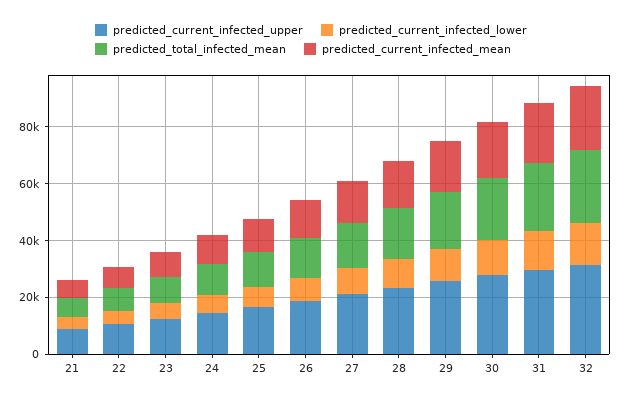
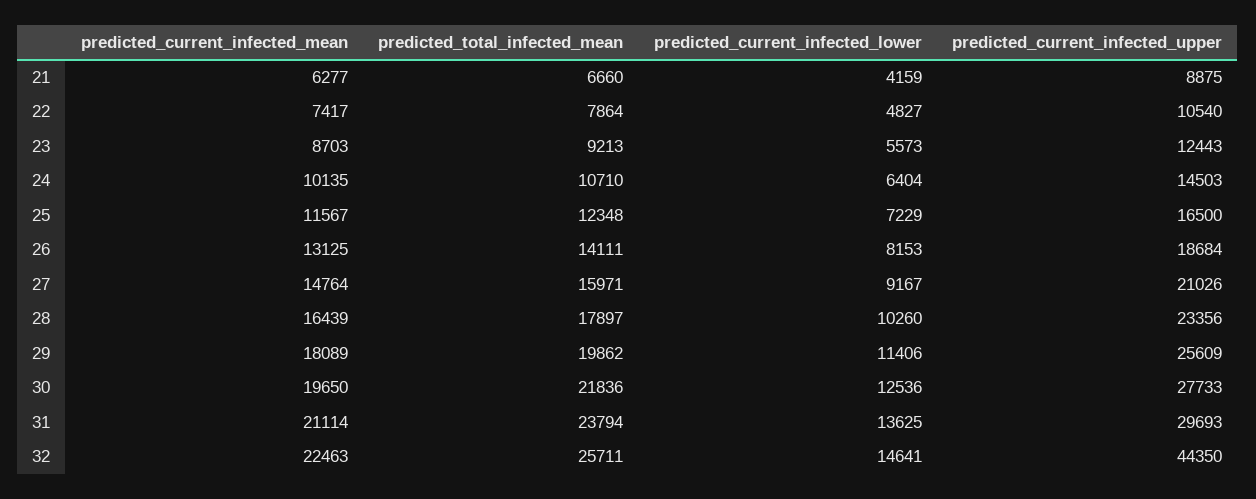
  {
    "predicted_current_infected_upper": {
      "21": 8875,
      "22": 10540,
      "23": 12443,
      "24": 14503,
      "25": 16500,
      "26": 18684,
      "27": 21026,
      "28": 23356,
      "29": 25609,
      "30": 27733,
      "31": 29693,
-     "32": 30000
+     "32": 44350
    },
    "predicted_current_infected_lower": {
      "21": 4159,
      "22": 4827,
      "23": 5573,
      "24": 6404,
      "25": 7229,
      "26": 8153,
      "27": 9167,
      "28": 10260,
      "29": 11406,
      "30": 12536,
      "31": 13625,
      "32": 14641
    },
    "predicted_total_infected_mean": {
      "21": 6660,
      "22": 7864,
      "23": 9213,
      "24": 10710,
      "25": 12348,
      "26": 14111,
      "27": 15971,
      "28": 17897,
      "29": 19862,
      "30": 21836,
      "31": 23794,
      "32": 25711
    },
    "predicted_current_infected_mean": {
      "21": 6277,
      "22": 7417,
      "23": 8703,
      "24": 10135,
      "25": 11567,
      "26": 13125,
      "27": 14764,
      "28": 16439,
      "29": 18089,
      "30": 19650,
      "31": 21114,
      "32": 22463
    }
  }

